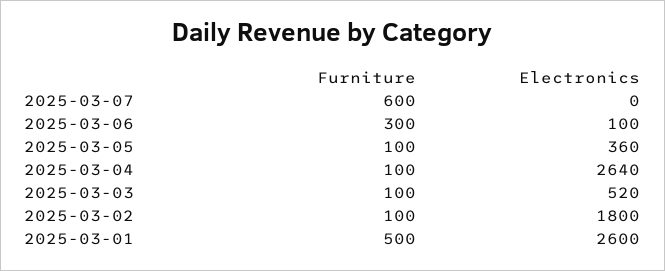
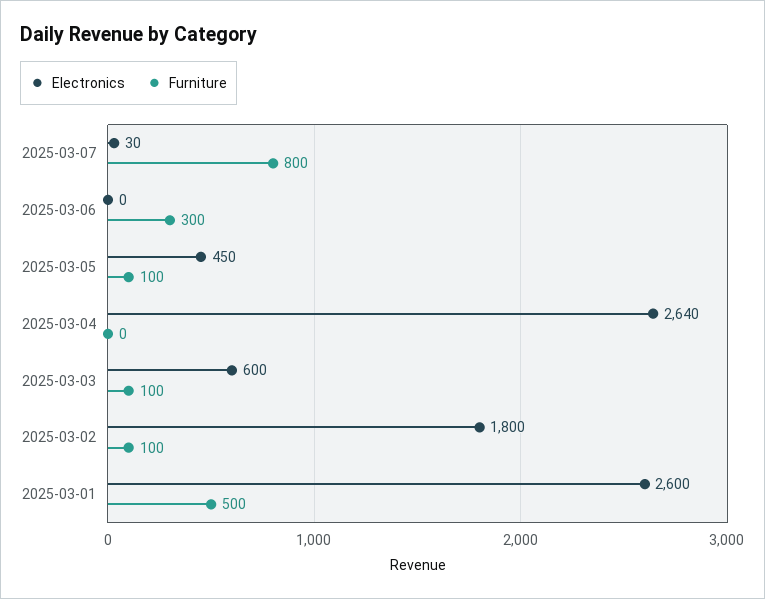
  {
    "Furniture": {
-     "2025-03-07": 600,
+     "2025-03-07": 800,
      "2025-03-06": 300,
      "2025-03-05": 100,
-     "2025-03-04": 100,
+     "2025-03-04": 0,
      "2025-03-03": 100,
      "2025-03-02": 100,
      "2025-03-01": 500
    },
    "Electronics": {
-     "2025-03-07": 0,
+     "2025-03-07": 30,
-     "2025-03-06": 100,
+     "2025-03-06": 0,
-     "2025-03-05": 360,
+     "2025-03-05": 450,
      "2025-03-04": 2640,
-     "2025-03-03": 520,
+     "2025-03-03": 600,
      "2025-03-02": 1800,
      "2025-03-01": 2600
    }
  }

